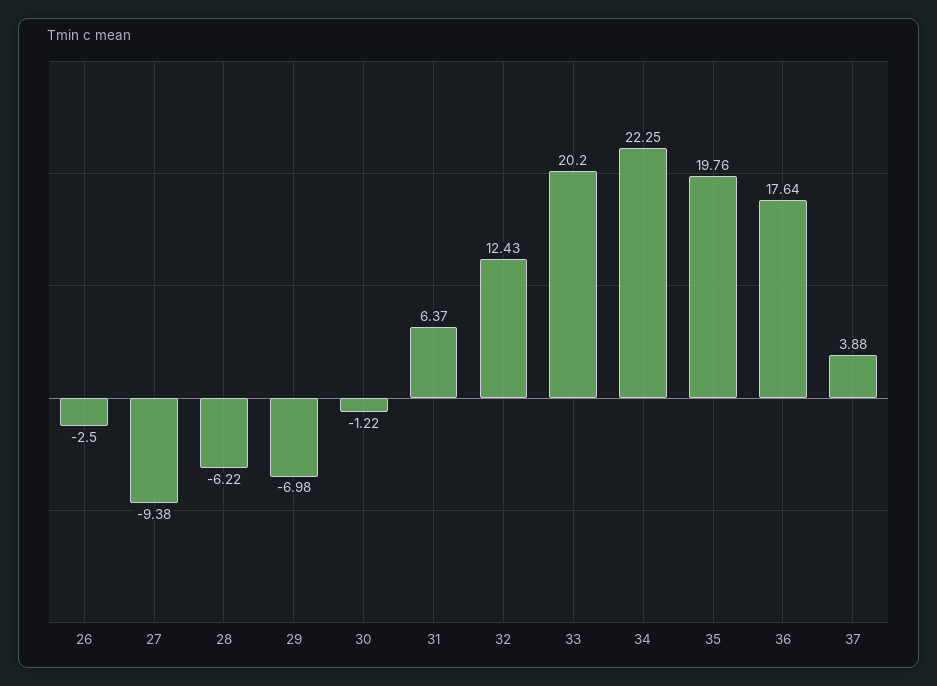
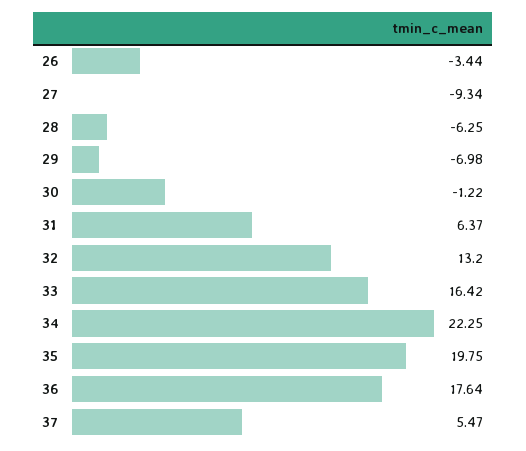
  {
-   "26": -2.5,
+   "26": -3.44,
-   "27": -9.38,
+   "27": -9.34,
-   "28": -6.22,
+   "28": -6.25,
    "29": -6.98,
    "30": -1.22,
    "31": 6.37,
-   "32": 12.43,
+   "32": 13.2,
-   "33": 20.2,
+   "33": 16.42,
    "34": 22.25,
-   "35": 19.76,
+   "35": 19.75,
    "36": 17.64,
-   "37": 3.88
+   "37": 5.47
  }

